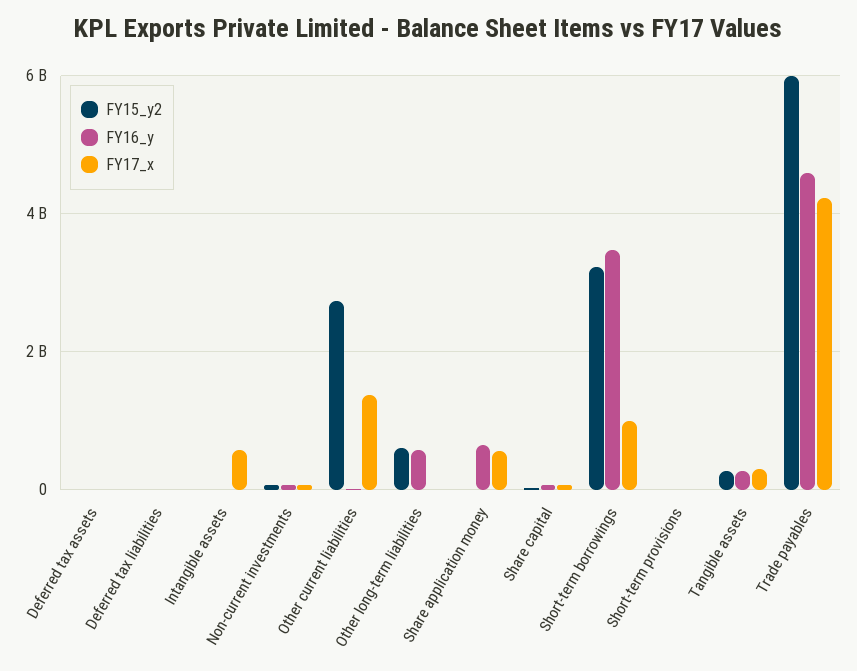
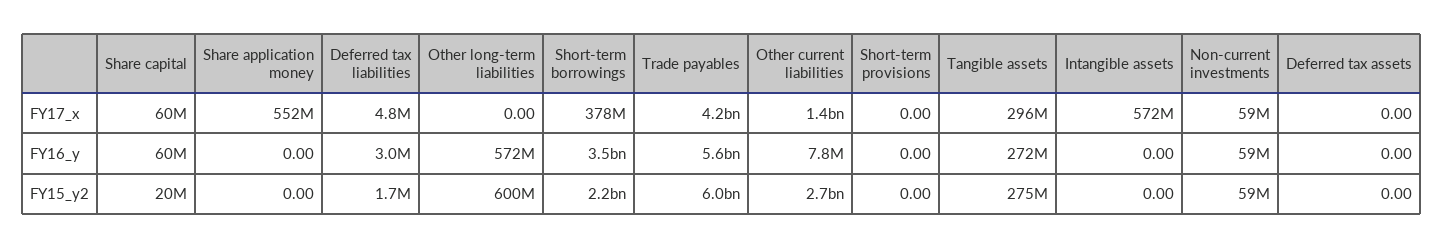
  {
    "FY15_y2": {
      "Deferred tax assets": 0,
      "Deferred tax liabilities": 1700000,
      "Intangible assets": 0,
      "Non-current investments": 59000000,
      "Other current liabilities": 2700000000,
      "Other long-term liabilities": 600000000,
      "Share application money": 0,
      "Share capital": 20000000,
-     "Short-term borrowings": 3200000000,
+     "Short-term borrowings": 2200000000,
      "Short-term provisions": 0,
      "Tangible assets": 275000000,
      "Trade payables": 6000000000
    },
    "FY16_y": {
      "Deferred tax assets": 0,
      "Deferred tax liabilities": 3000000,
      "Intangible assets": 0,
      "Non-current investments": 59000000,
      "Other current liabilities": 7800000,
      "Other long-term liabilities": 572000000,
-     "Share application money": 600000000,
+     "Share application money": 0,
      "Share capital": 60000000,
      "Short-term borrowings": 3500000000,
      "Short-term provisions": 0,
      "Tangible assets": 272000000,
-     "Trade payables": 4600000000
+     "Trade payables": 5600000000
    },
    "FY17_x": {
      "Deferred tax assets": 0,
      "Deferred tax liabilities": 4800000,
      "Intangible assets": 572000000,
      "Non-current investments": 59000000,
      "Other current liabilities": 1400000000,
      "Other long-term liabilities": 0,
      "Share application money": 552000000,
      "Share capital": 60000000,
-     "Short-term borrowings": 1000000000,
+     "Short-term borrowings": 378000000,
      "Short-term provisions": 0,
      "Tangible assets": 296000000,
      "Trade payables": 4200000000
    }
  }

